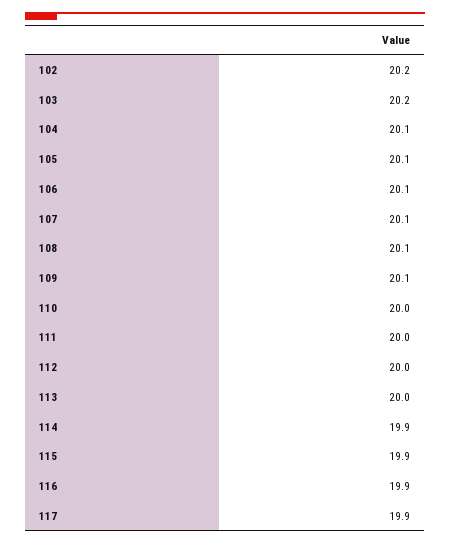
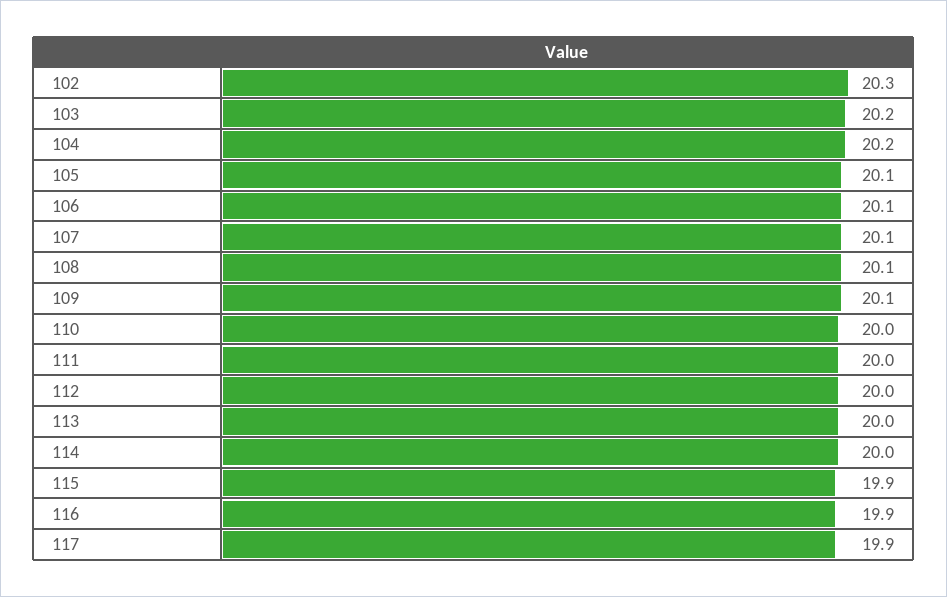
  {
-   "102": 20.2,
+   "102": 20.3,
    "103": 20.2,
-   "104": 20.1,
+   "104": 20.2,
    "105": 20.1,
    "106": 20.1,
    "107": 20.1,
    "108": 20.1,
    "109": 20.1,
    "110": 20,
    "111": 20,
    "112": 20,
    "113": 20,
-   "114": 19.9,
+   "114": 20,
    "115": 19.9,
    "116": 19.9,
    "117": 19.9
  }

